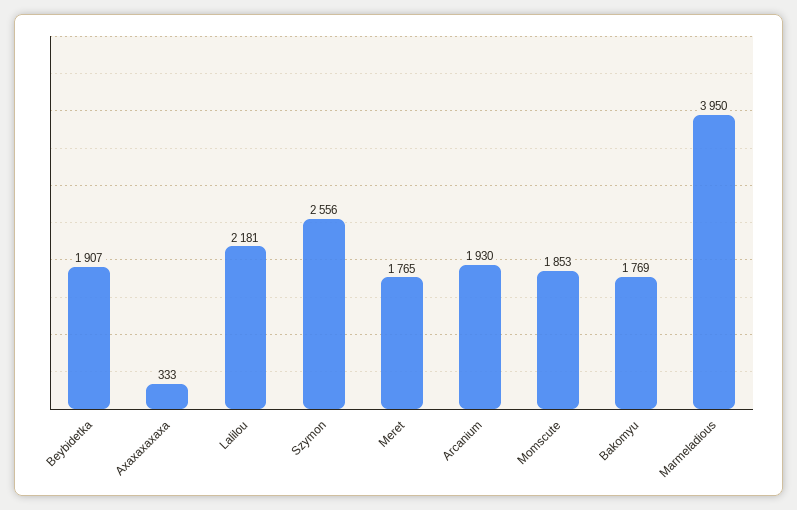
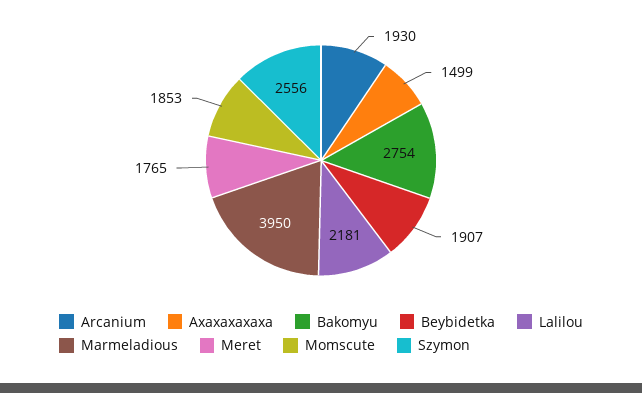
  {
    "Beybidetka": 1907,
-   "Axaxaxaxaxa": 333,
+   "Axaxaxaxaxa": 1499,
    "Lalilou": 2181,
    "Szymon": 2556,
    "Meret": 1765,
    "Arcanium": 1930,
    "Momscute": 1853,
-   "Bakomyu": 1769,
+   "Bakomyu": 2754,
    "Marmeladious": 3950
  }

